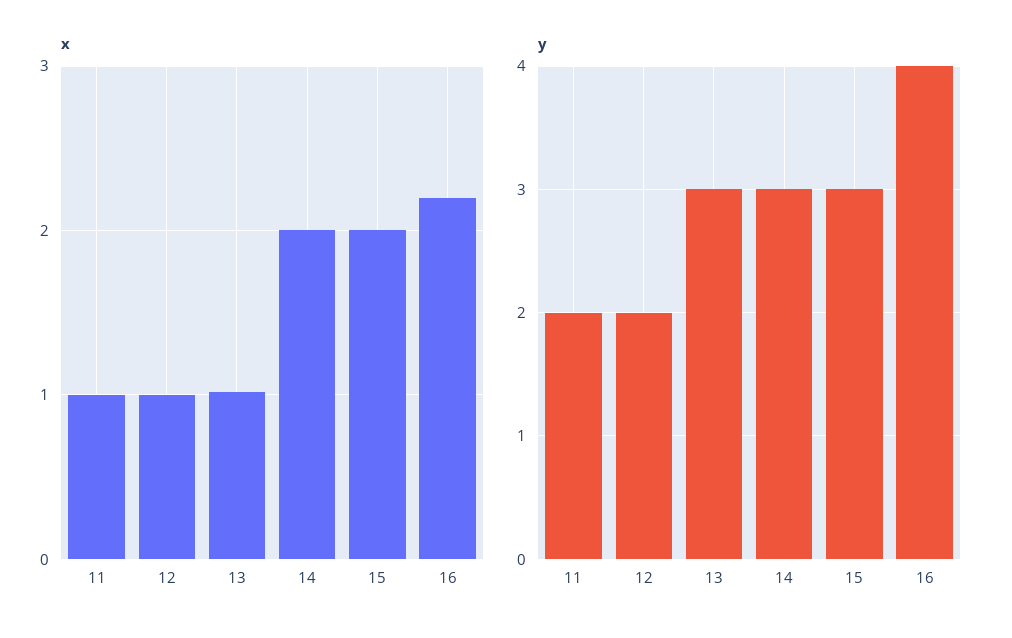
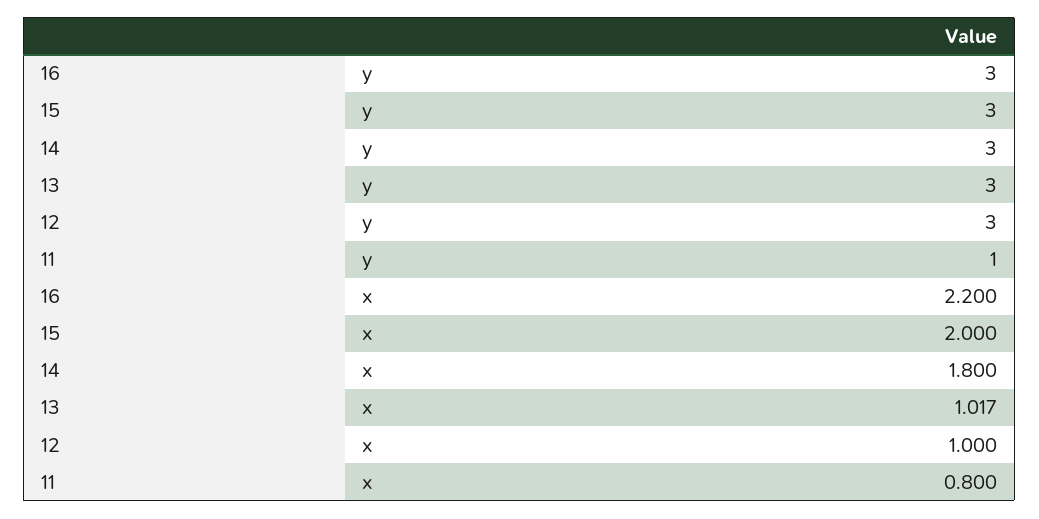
  {
    "x": {
-     "11": 1,
+     "11": 0.8,
      "12": 1,
      "13": 1.017,
-     "14": 2,
+     "14": 1.8,
      "15": 2,
      "16": 2.2
    },
    "y": {
-     "11": 2,
+     "11": 1,
-     "12": 2,
+     "12": 3,
      "13": 3,
      "14": 3,
      "15": 3,
-     "16": 4
+     "16": 3
    }
  }

